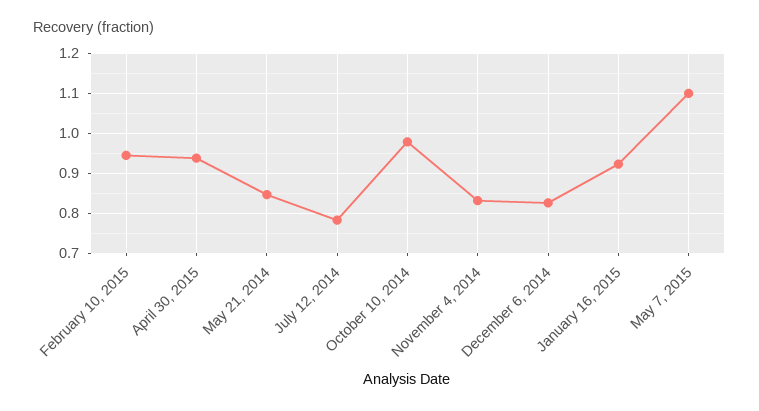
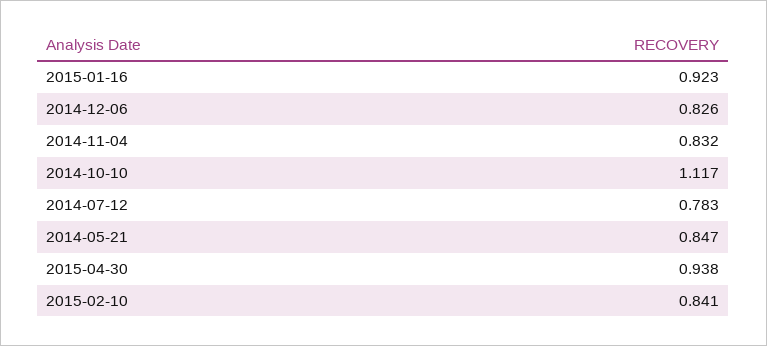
  {
-   "February 10, 2015": 0.94,
+   "February 10, 2015": 0.841,
    "April 30, 2015": 0.938,
    "May 21, 2014": 0.847,
    "July 12, 2014": 0.783,
-   "October 10, 2014": 0.98,
+   "October 10, 2014": 1.117,
    "November 4, 2014": 0.832,
    "December 6, 2014": 0.826,
-   "January 16, 2015": 0.923,
+   "January 16, 2015": 0.923
-   "May 7, 2015": 1.1
  }

